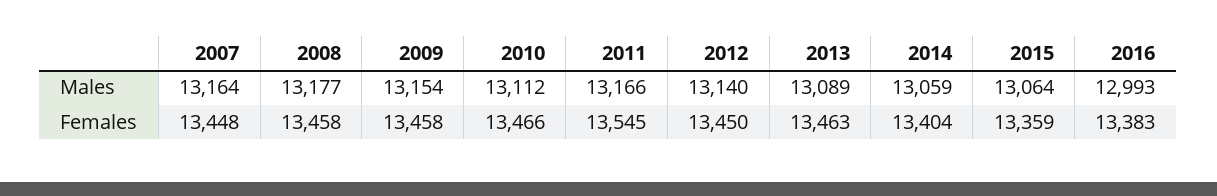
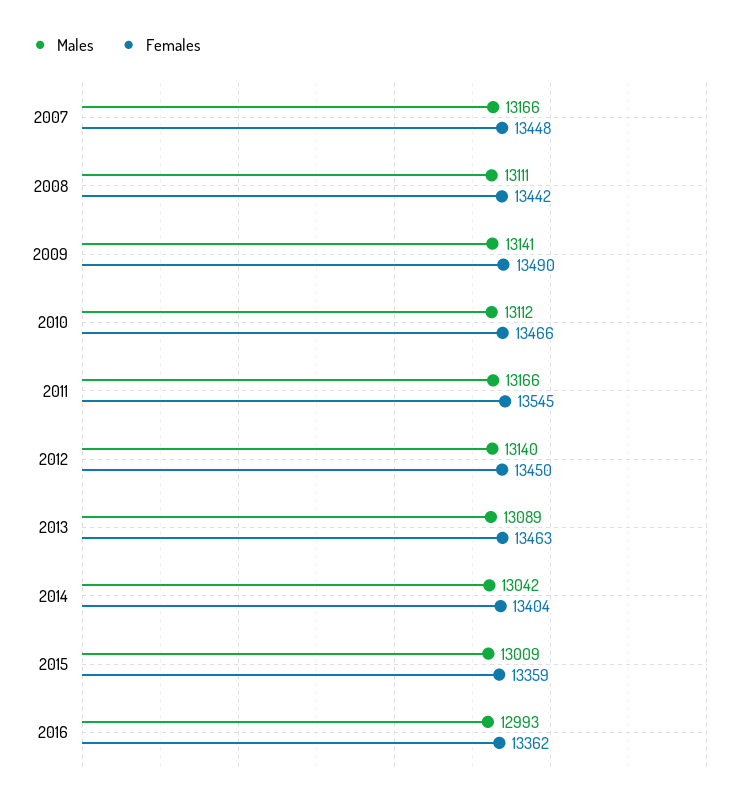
  {
    "Males": {
-     "2007": 13164,
+     "2007": 13166,
-     "2008": 13177,
+     "2008": 13111,
-     "2009": 13154,
+     "2009": 13141,
      "2010": 13112,
      "2011": 13166,
      "2012": 13140,
      "2013": 13089,
-     "2014": 13059,
+     "2014": 13042,
-     "2015": 13064,
+     "2015": 13009,
      "2016": 12993
    },
    "Females": {
      "2007": 13448,
-     "2008": 13458,
+     "2008": 13442,
-     "2009": 13458,
+     "2009": 13490,
      "2010": 13466,
      "2011": 13545,
      "2012": 13450,
      "2013": 13463,
      "2014": 13404,
      "2015": 13359,
-     "2016": 13383
+     "2016": 13362
    }
  }

